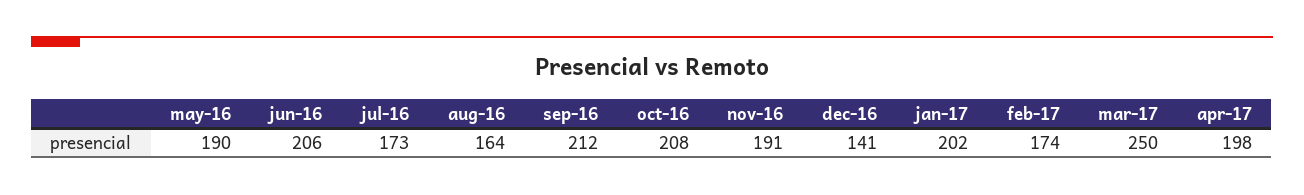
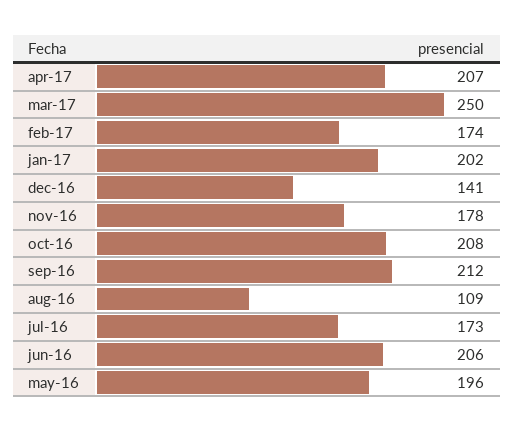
  {
-   "may-16": 190,
+   "may-16": 196,
    "jun-16": 206,
    "jul-16": 173,
-   "aug-16": 164,
+   "aug-16": 109,
    "sep-16": 212,
    "oct-16": 208,
-   "nov-16": 191,
+   "nov-16": 178,
    "dec-16": 141,
    "jan-17": 202,
    "feb-17": 174,
    "mar-17": 250,
-   "apr-17": 198
+   "apr-17": 207
  }

